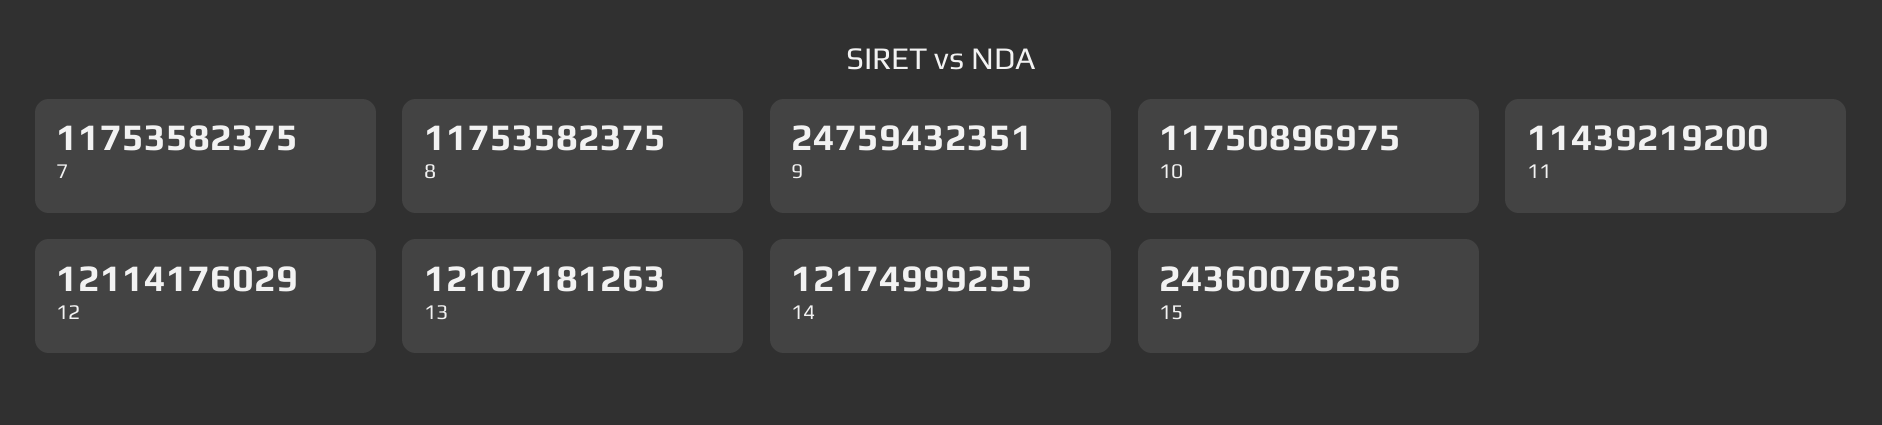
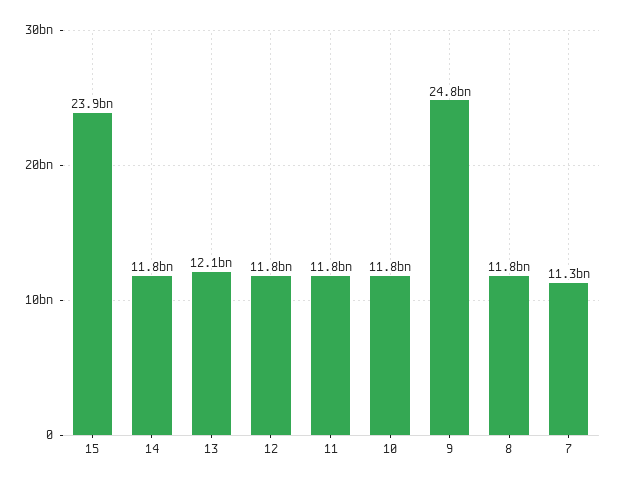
  {
-   "7": 11753582375,
+   "7": 11300000000,
    "8": 11753582375,
    "9": 24759432351,
    "10": 11750896975,
-   "11": 11439219200,
+   "11": 11800000000,
-   "12": 12114176029,
+   "12": 11800000000,
    "13": 12107181263,
-   "14": 12174999255,
+   "14": 11800000000,
-   "15": 24360076236
+   "15": 23900000000
  }

